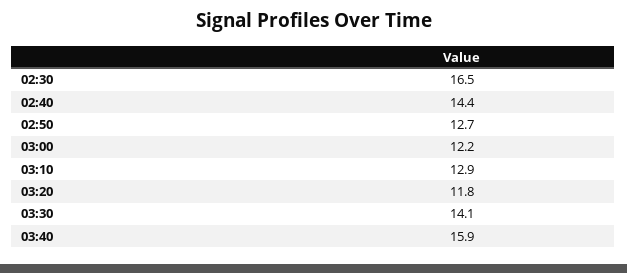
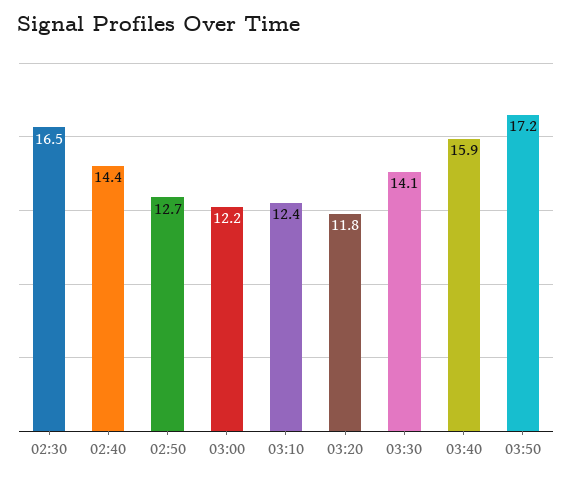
  {
    "02:30": 16.5,
    "02:40": 14.4,
    "02:50": 12.7,
    "03:00": 12.2,
-   "03:10": 12.9,
+   "03:10": 12.4,
    "03:20": 11.8,
    "03:30": 14.1,
-   "03:40": 15.9
+   "03:40": 15.9,
+   "03:50": 17.2
  }

